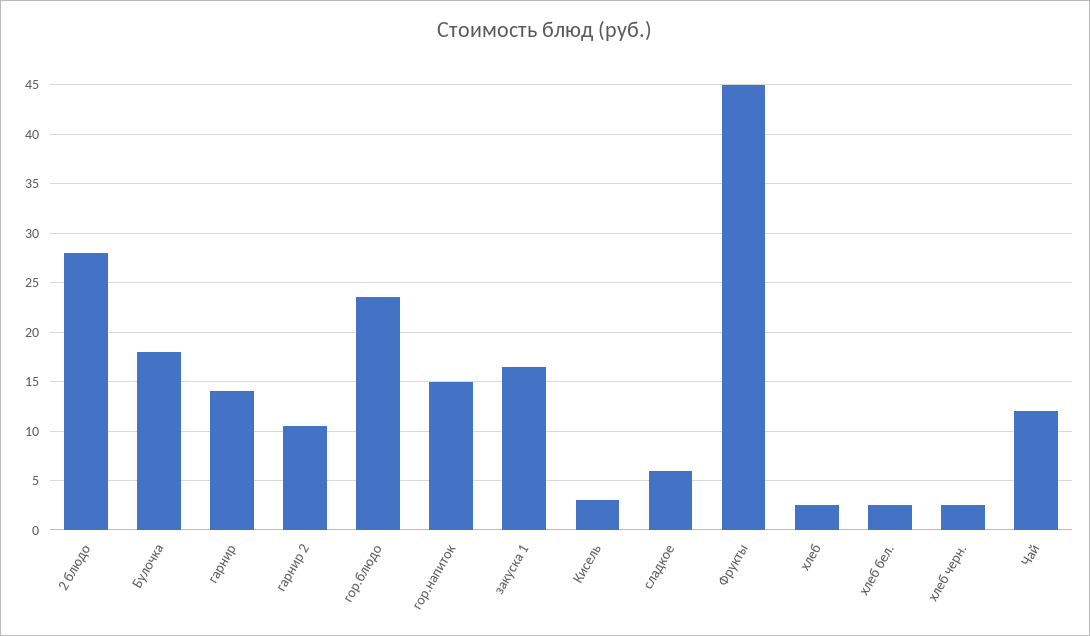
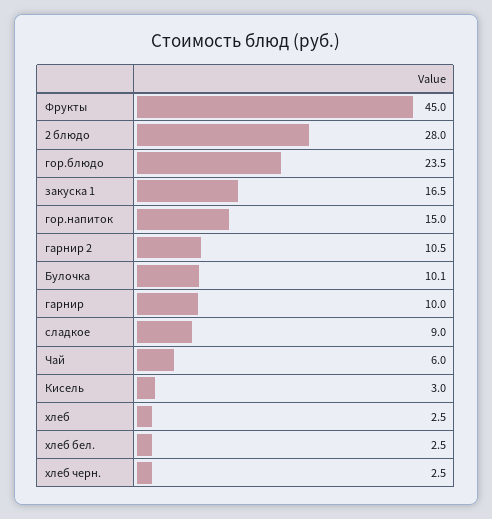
  {
    "2 блюдо": 28,
-   "Булочка": 18,
+   "Булочка": 10.1,
-   "гарнир": 14,
+   "гарнир": 10,
    "гарнир 2": 10.5,
    "гор.блюдо": 23.5,
    "гор.напиток": 15,
    "закуска 1": 16.5,
    "Кисель": 3,
-   "сладкое": 6,
+   "сладкое": 9,
    "Фрукты": 45,
    "хлеб": 2.5,
    "хлеб бел.": 2.5,
    "хлеб черн.": 2.5,
-   "Чай": 12
+   "Чай": 6
  }

